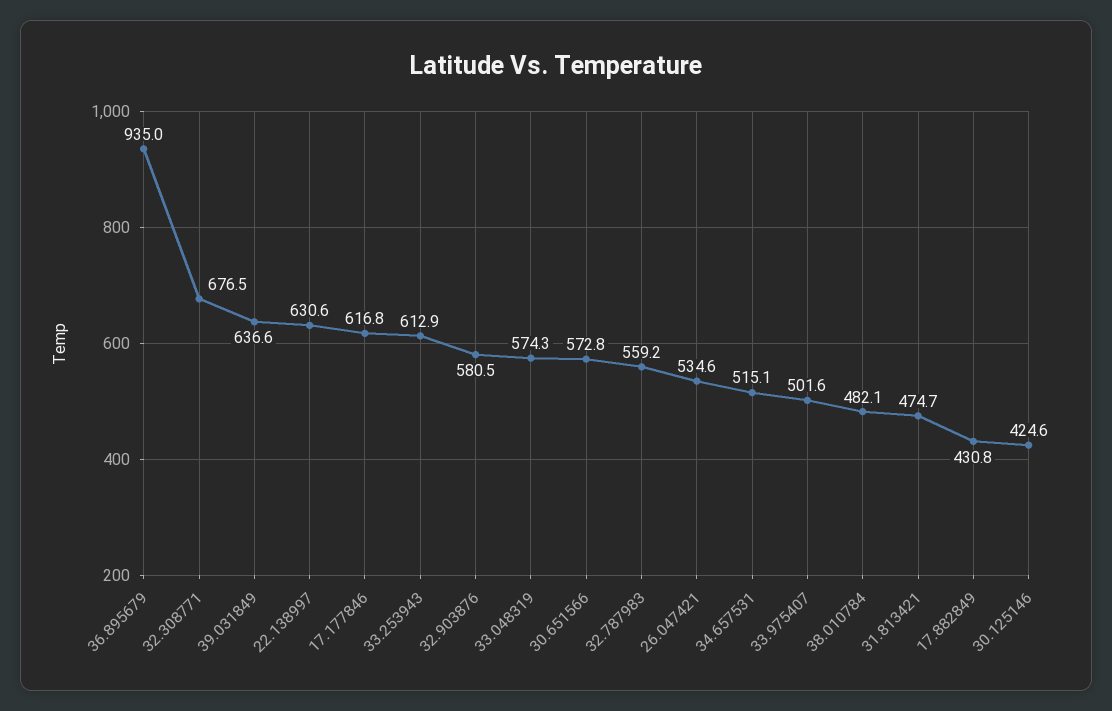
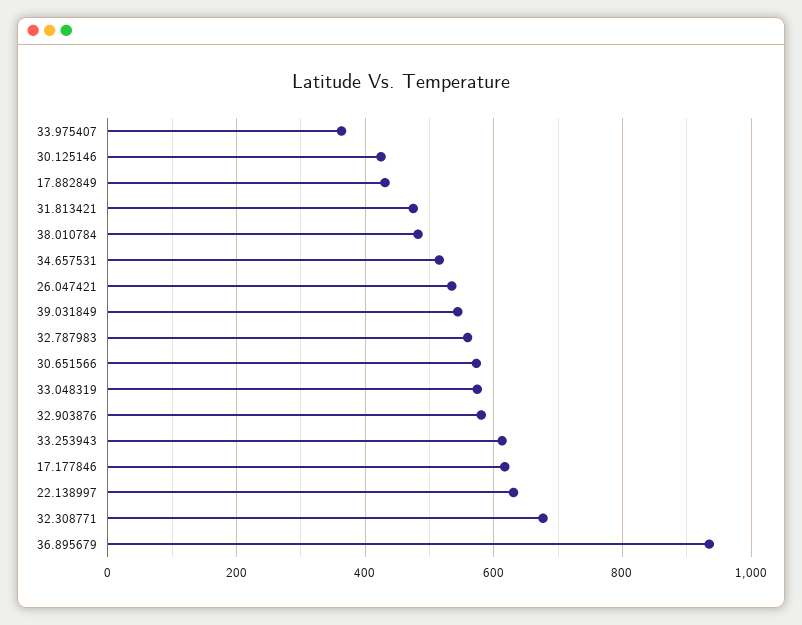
  {
    "36.895679": 935,
    "32.308771": 676.5,
-   "39.031849": 636.6,
+   "39.031849": 540,
    "22.138997": 630.6,
    "17.177846": 616.8,
    "33.253943": 612.9,
    "32.903876": 580.5,
    "33.048319": 574.3,
    "30.651566": 572.8,
    "32.787983": 559.2,
    "26.047421": 534.6,
    "34.657531": 515.1,
-   "33.975407": 501.6,
+   "33.975407": 360,
    "38.010784": 482.1,
    "31.813421": 474.7,
    "17.882849": 430.8,
    "30.125146": 424.6
  }

